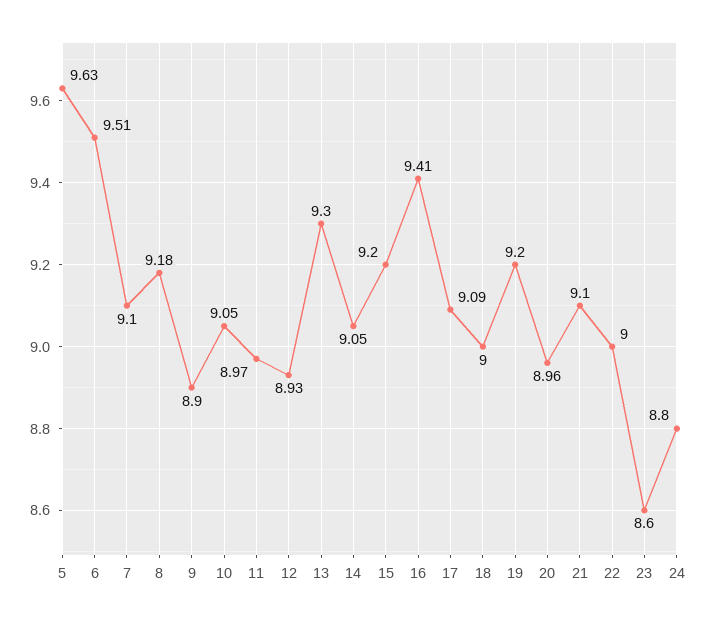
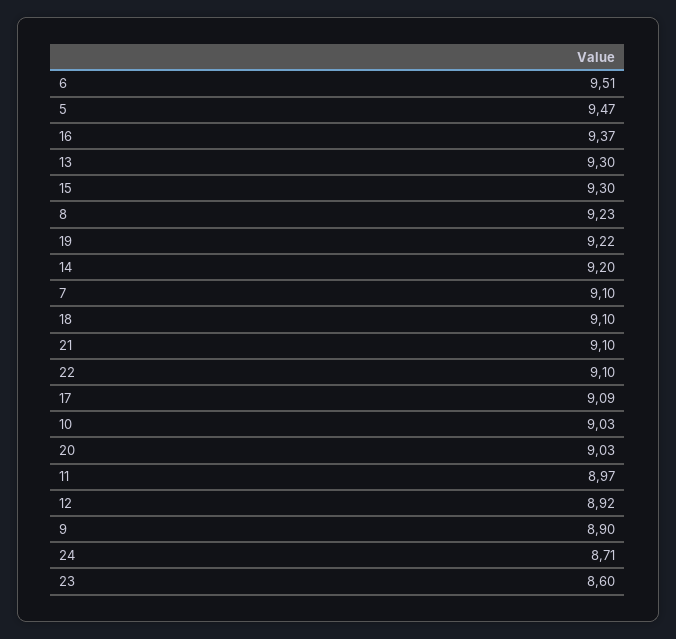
  {
-   "5": 9.63,
+   "5": 9.47,
    "6": 9.51,
    "7": 9.1,
-   "8": 9.18,
+   "8": 9.23,
    "9": 8.9,
-   "10": 9.05,
+   "10": 9.03,
    "11": 8.97,
-   "12": 8.93,
+   "12": 8.92,
    "13": 9.3,
-   "14": 9.05,
+   "14": 9.2,
-   "15": 9.2,
+   "15": 9.3,
-   "16": 9.41,
+   "16": 9.37,
    "17": 9.09,
-   "18": 9,
+   "18": 9.1,
-   "19": 9.2,
+   "19": 9.22,
-   "20": 8.96,
+   "20": 9.03,
    "21": 9.1,
-   "22": 9,
+   "22": 9.1,
    "23": 8.6,
-   "24": 8.8
+   "24": 8.71
  }

